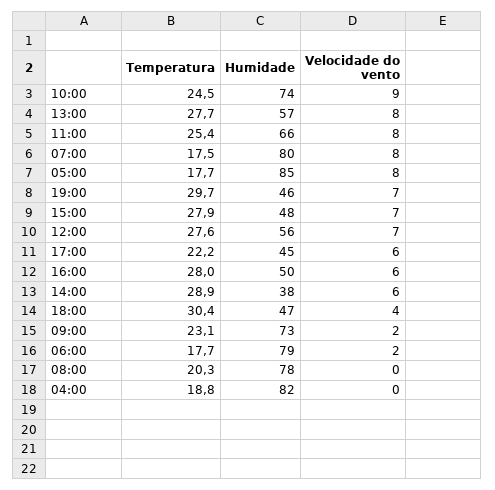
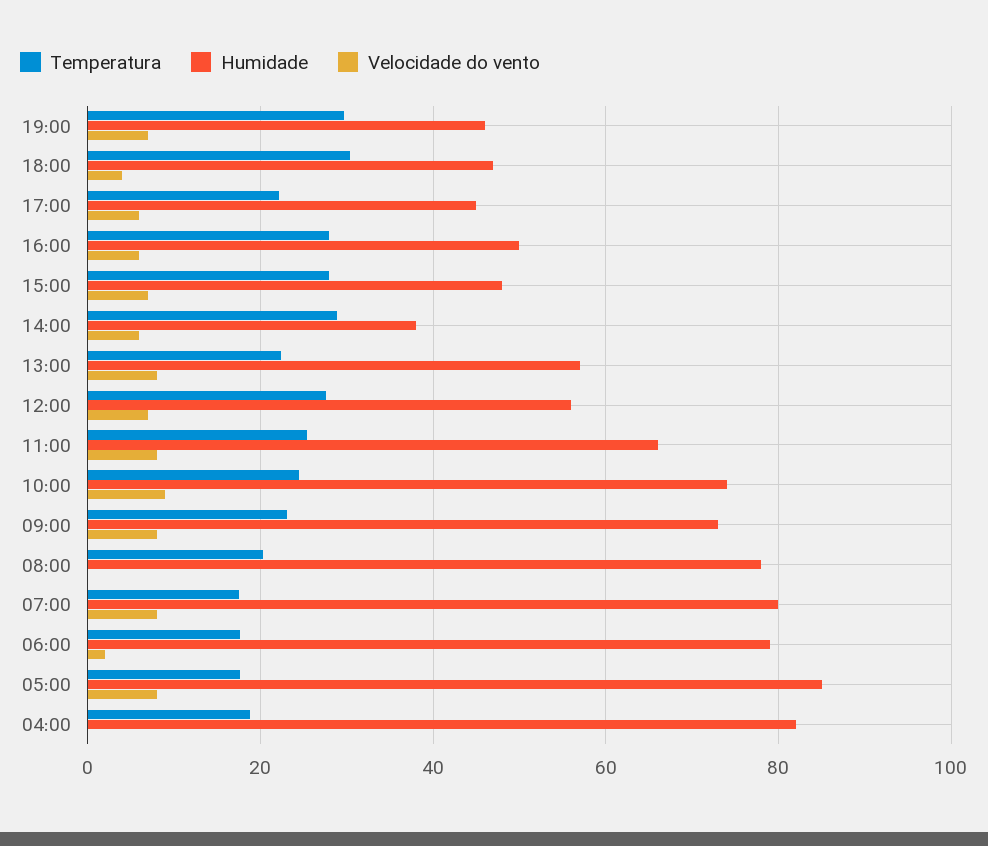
  {
    "Temperatura": {
      "10:00": 24.5,
-     "13:00": 27.7,
+     "13:00": 22,
      "11:00": 25.4,
      "07:00": 17.5,
      "05:00": 17.7,
      "19:00": 29.7,
      "15:00": 27.9,
      "12:00": 27.6,
      "17:00": 22.2,
      "16:00": 28,
      "14:00": 28.9,
      "18:00": 30.4,
      "09:00": 23.1,
      "06:00": 17.7,
      "08:00": 20.3,
      "04:00": 18.8
    },
    "Humidade": {
      "10:00": 74,
      "13:00": 57,
      "11:00": 66,
      "07:00": 80,
      "05:00": 85,
      "19:00": 46,
      "15:00": 48,
      "12:00": 56,
      "17:00": 45,
      "16:00": 50,
      "14:00": 38,
      "18:00": 47,
      "09:00": 73,
      "06:00": 79,
      "08:00": 78,
      "04:00": 82
    },
    "Velocidade do vento": {
      "10:00": 9,
      "13:00": 8,
      "11:00": 8,
      "07:00": 8,
      "05:00": 8,
      "19:00": 7,
      "15:00": 7,
      "12:00": 7,
      "17:00": 6,
      "16:00": 6,
      "14:00": 6,
      "18:00": 4,
-     "09:00": 2,
+     "09:00": 8,
      "06:00": 2,
      "08:00": 0,
      "04:00": 0
    }
  }

